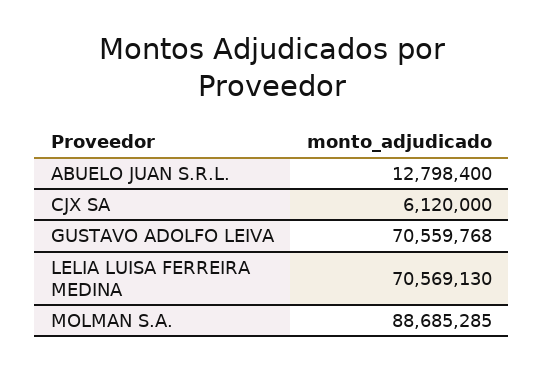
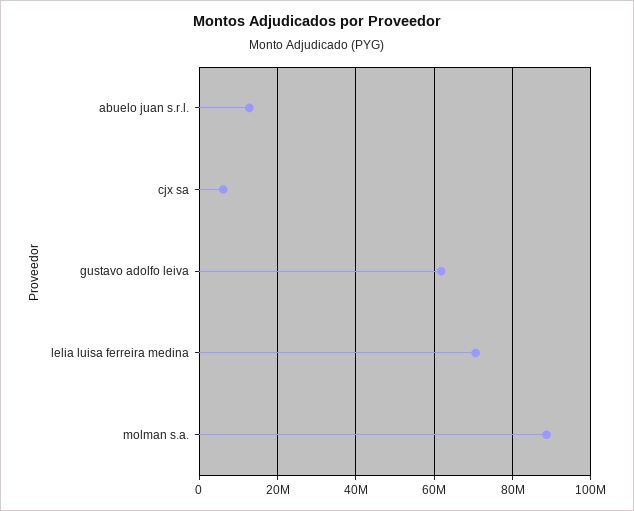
  {
    "ABUELO JUAN S.R.L.": 12798400,
    "CJX SA": 6120000,
-   "GUSTAVO ADOLFO LEIVA": 70559768,
+   "GUSTAVO ADOLFO LEIVA": 62000000,
    "LELIA LUISA FERREIRA MEDINA": 70569130,
    "MOLMAN S.A.": 88685285
  }

